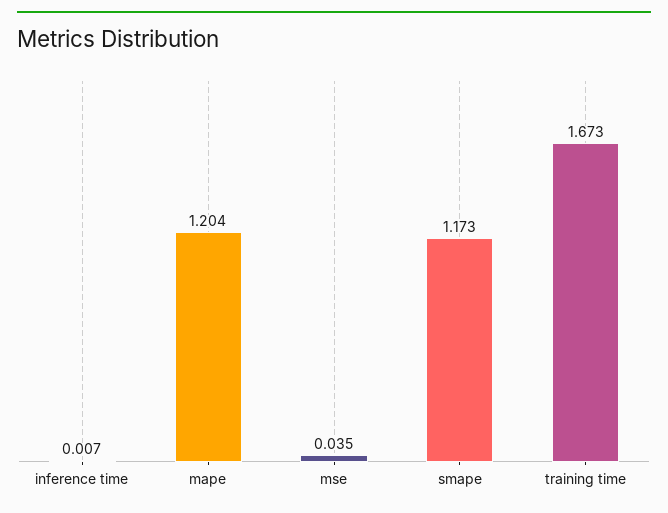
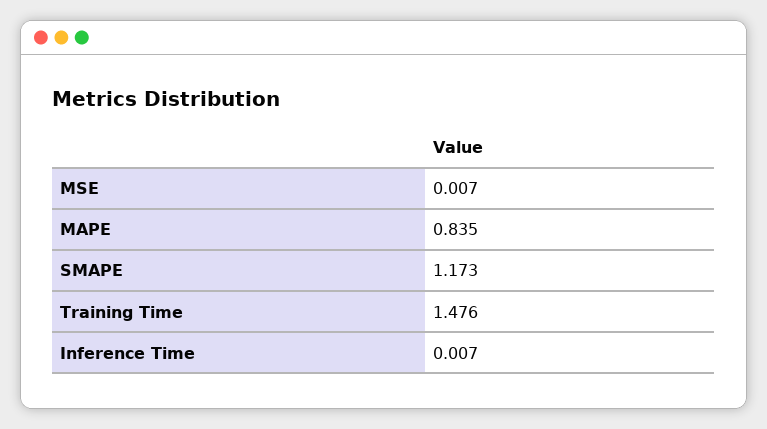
  {
    "inference time": 0.007,
-   "mape": 1.204,
+   "mape": 0.835,
-   "mse": 0.035,
+   "mse": 0.007,
    "smape": 1.173,
-   "training time": 1.673
+   "training time": 1.476
  }

